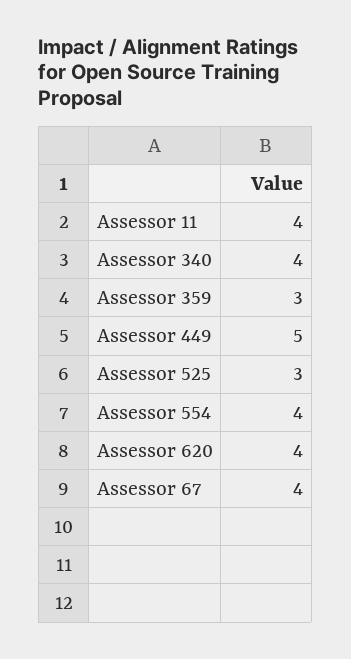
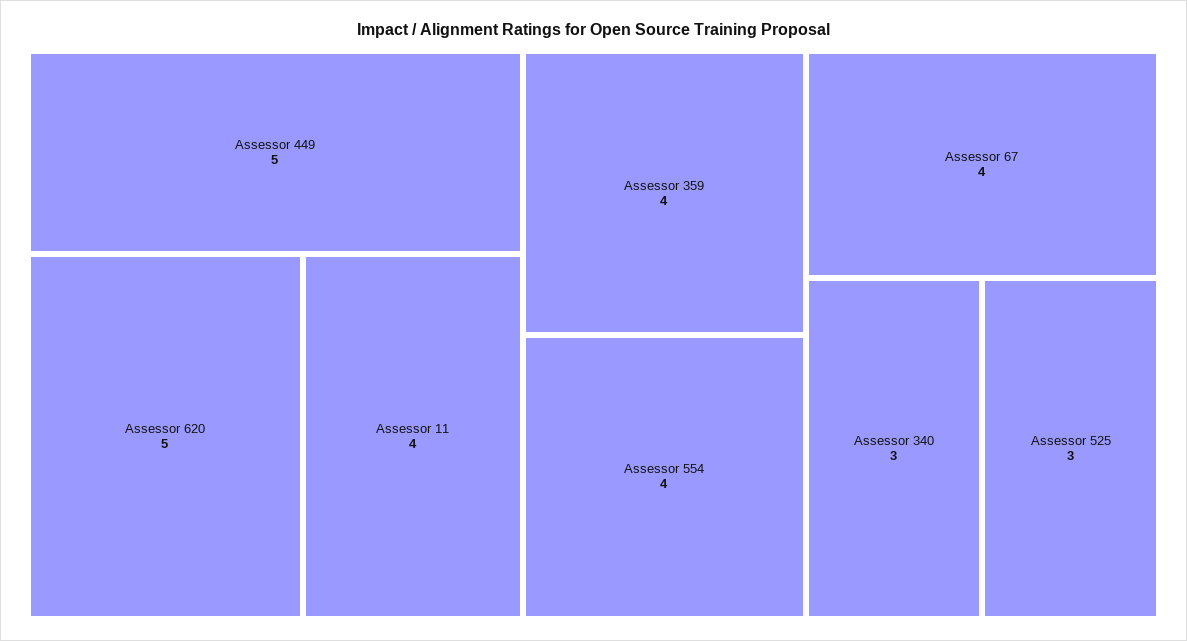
  {
    "Assessor 11": 4,
-   "Assessor 340": 4,
+   "Assessor 340": 3,
-   "Assessor 359": 3,
+   "Assessor 359": 4,
    "Assessor 449": 5,
    "Assessor 525": 3,
    "Assessor 554": 4,
-   "Assessor 620": 4,
+   "Assessor 620": 5,
    "Assessor 67": 4
  }

